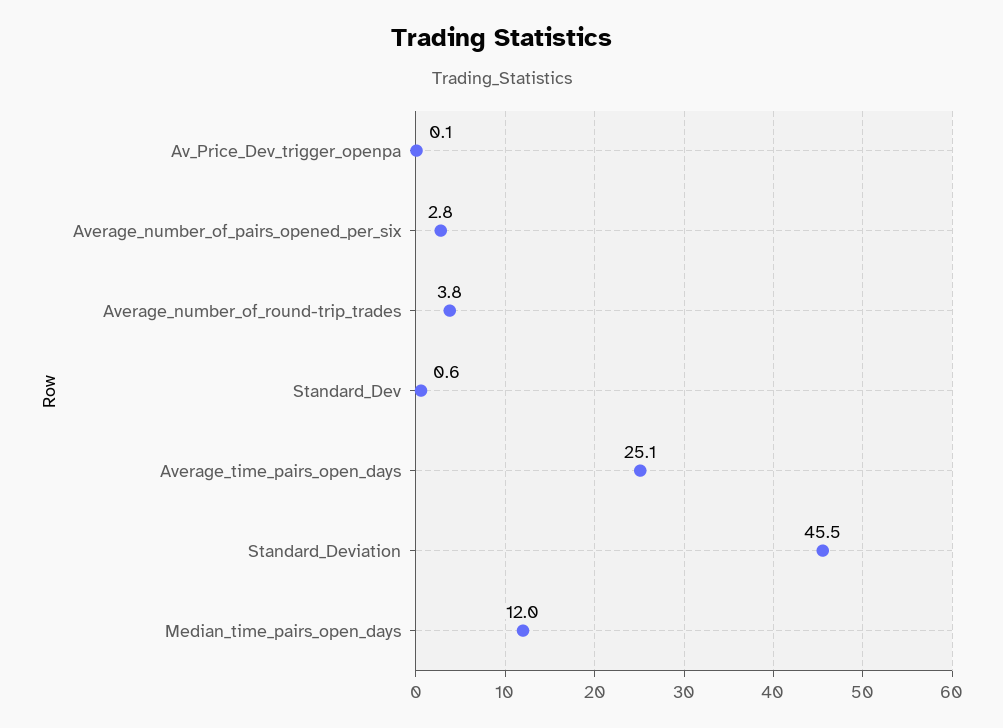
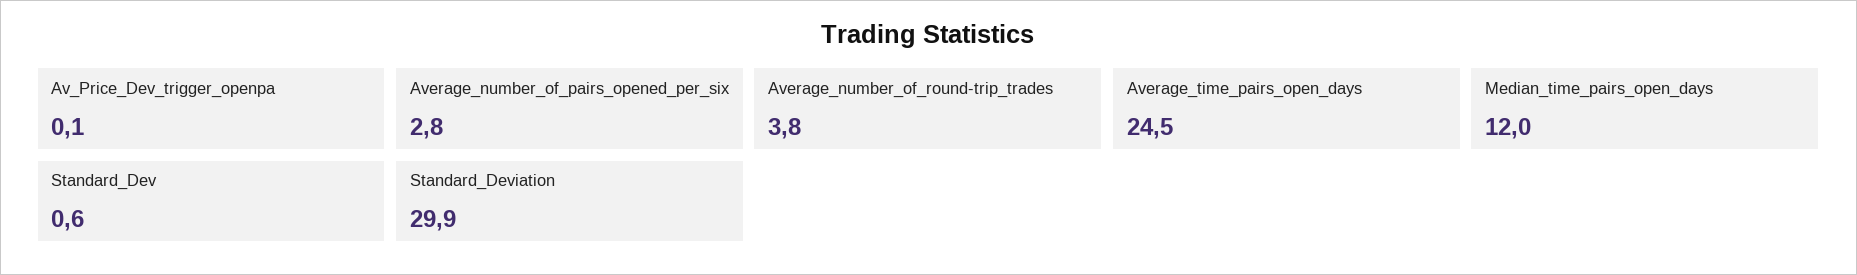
  {
    "Av_Price_Dev_trigger_openpa": 0.1,
    "Average_number_of_pairs_opened_per_six": 2.8,
    "Average_number_of_round-trip_trades": 3.8,
    "Standard_Dev": 0.6,
-   "Average_time_pairs_open_days": 25.1,
+   "Average_time_pairs_open_days": 24.5,
-   "Standard_Deviation": 45.5,
+   "Standard_Deviation": 29.9,
    "Median_time_pairs_open_days": 12
  }

